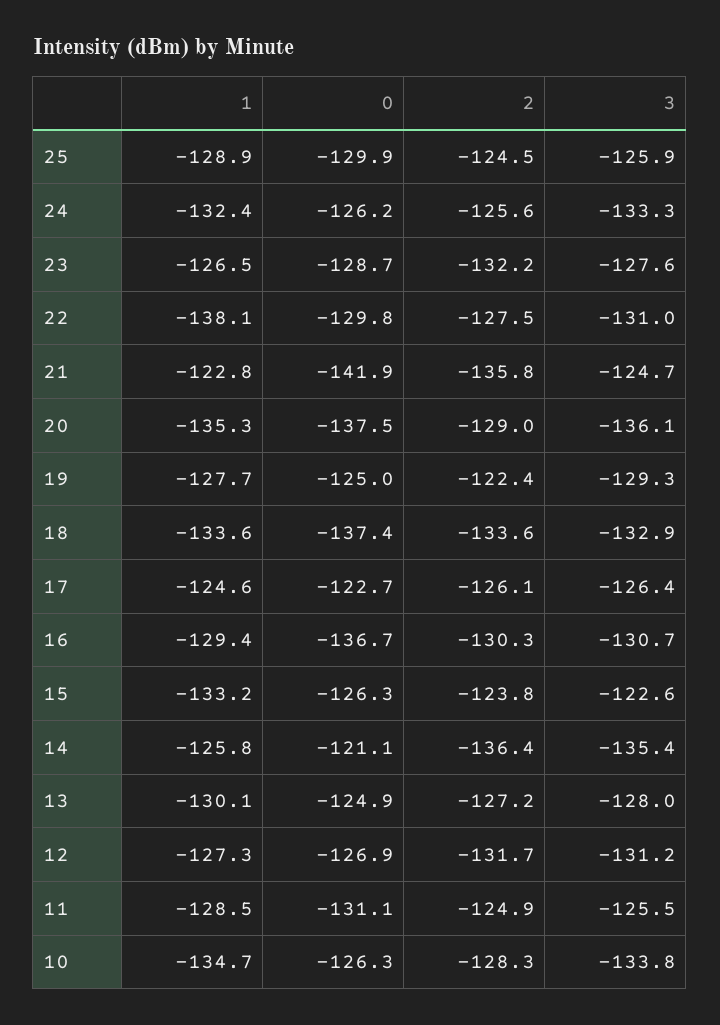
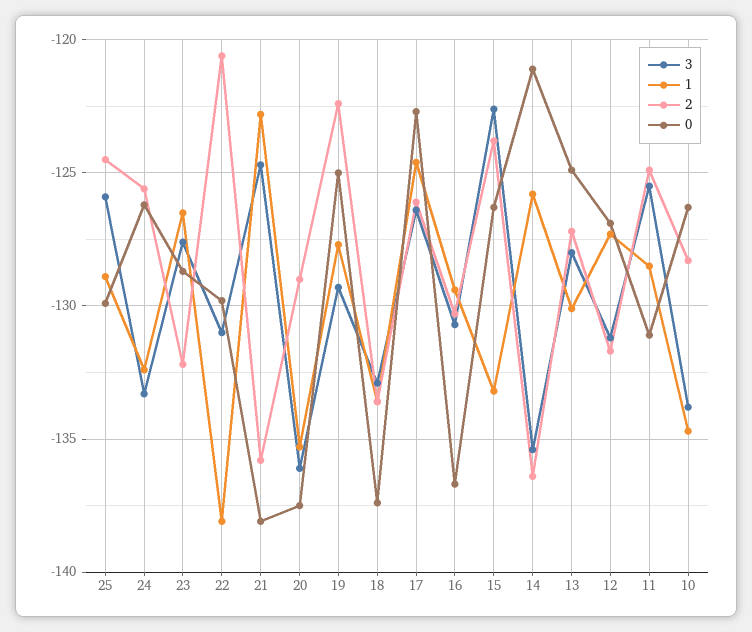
  {
    "1": {
      "25": -128.9,
      "24": -132.4,
      "23": -126.5,
      "22": -138.1,
      "21": -122.8,
      "20": -135.3,
      "19": -127.7,
      "18": -133.6,
      "17": -124.6,
      "16": -129.4,
      "15": -133.2,
      "14": -125.8,
      "13": -130.1,
      "12": -127.3,
      "11": -128.5,
      "10": -134.7
    },
    "0": {
      "25": -129.9,
      "24": -126.2,
      "23": -128.7,
      "22": -129.8,
-     "21": -141.9,
+     "21": -138,
      "20": -137.5,
      "19": -125,
      "18": -137.4,
      "17": -122.7,
      "16": -136.7,
      "15": -126.3,
      "14": -121.1,
      "13": -124.9,
      "12": -126.9,
      "11": -131.1,
      "10": -126.3
    },
    "2": {
      "25": -124.5,
      "24": -125.6,
      "23": -132.2,
-     "22": -127.5,
+     "22": -120.5,
      "21": -135.8,
      "20": -129,
      "19": -122.4,
      "18": -133.6,
      "17": -126.1,
      "16": -130.3,
      "15": -123.8,
      "14": -136.4,
      "13": -127.2,
      "12": -131.7,
      "11": -124.9,
      "10": -128.3
    },
    "3": {
      "25": -125.9,
      "24": -133.3,
      "23": -127.6,
      "22": -131,
      "21": -124.7,
      "20": -136.1,
      "19": -129.3,
      "18": -132.9,
      "17": -126.4,
      "16": -130.7,
      "15": -122.6,
      "14": -135.4,
      "13": -128,
      "12": -131.2,
      "11": -125.5,
      "10": -133.8
    }
  }

